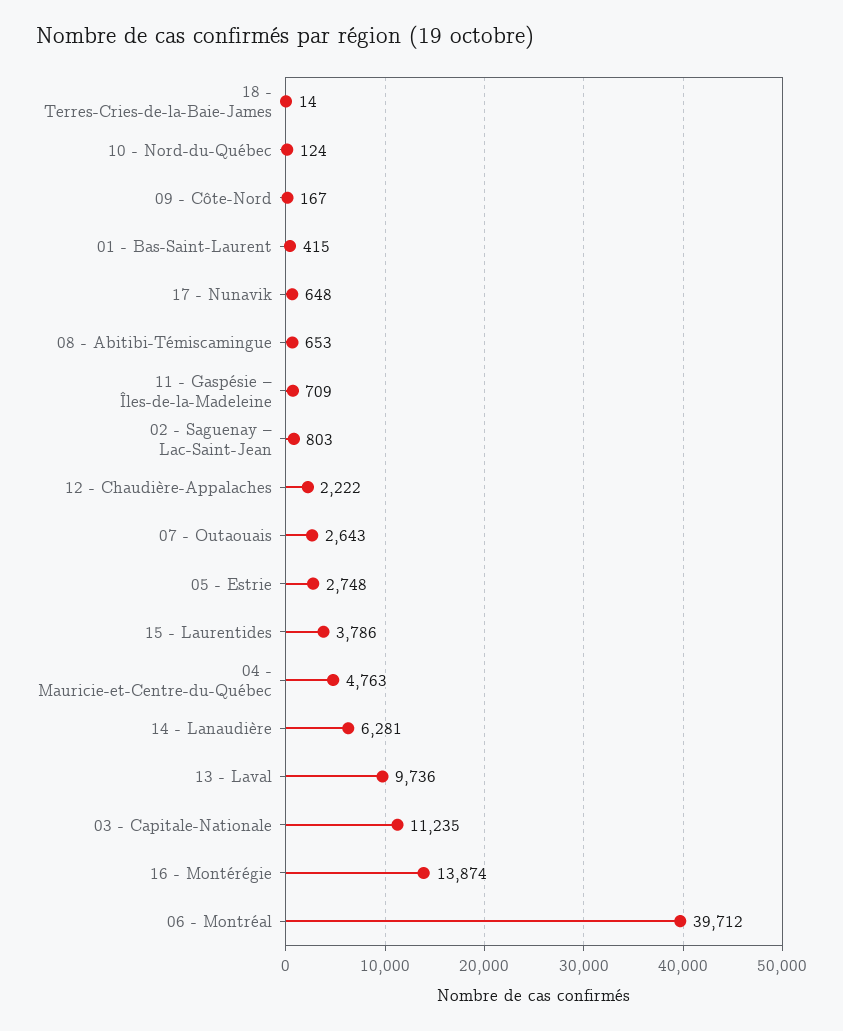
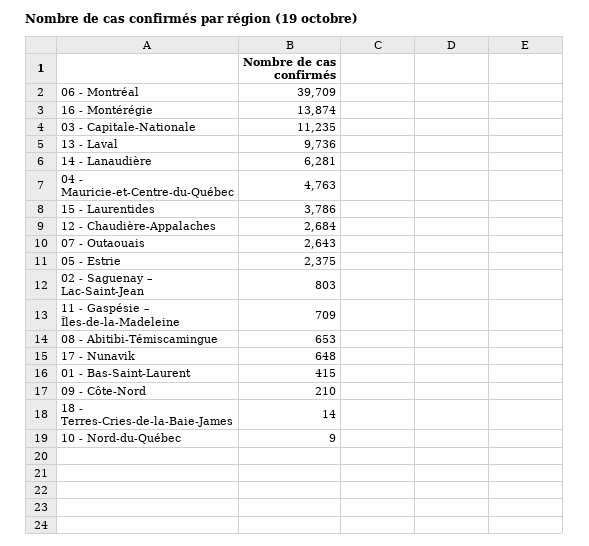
  {
    "18 - Terres-Cries-de-la-Baie-James": 14,
-   "10 - Nord-du-Québec": 124,
+   "10 - Nord-du-Québec": 9,
-   "09 - Côte-Nord": 167,
+   "09 - Côte-Nord": 210,
    "01 - Bas-Saint-Laurent": 415,
    "17 - Nunavik": 648,
    "08 - Abitibi-Témiscamingue": 653,
    "11 - Gaspésie – Îles-de-la-Madeleine": 709,
    "02 - Saguenay – Lac-Saint-Jean": 803,
-   "12 - Chaudière-Appalaches": 2222,
+   "12 - Chaudière-Appalaches": 2684,
    "07 - Outaouais": 2643,
-   "05 - Estrie": 2748,
+   "05 - Estrie": 2375,
    "15 - Laurentides": 3786,
    "04 - Mauricie-et-Centre-du-Québec": 4763,
    "14 - Lanaudière": 6281,
    "13 - Laval": 9736,
    "03 - Capitale-Nationale": 11235,
    "16 - Montérégie": 13874,
-   "06 - Montréal": 39712
+   "06 - Montréal": 39709
  }

